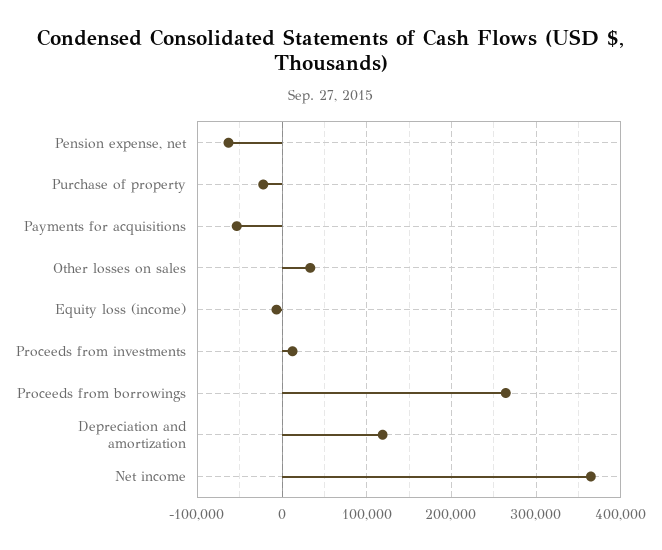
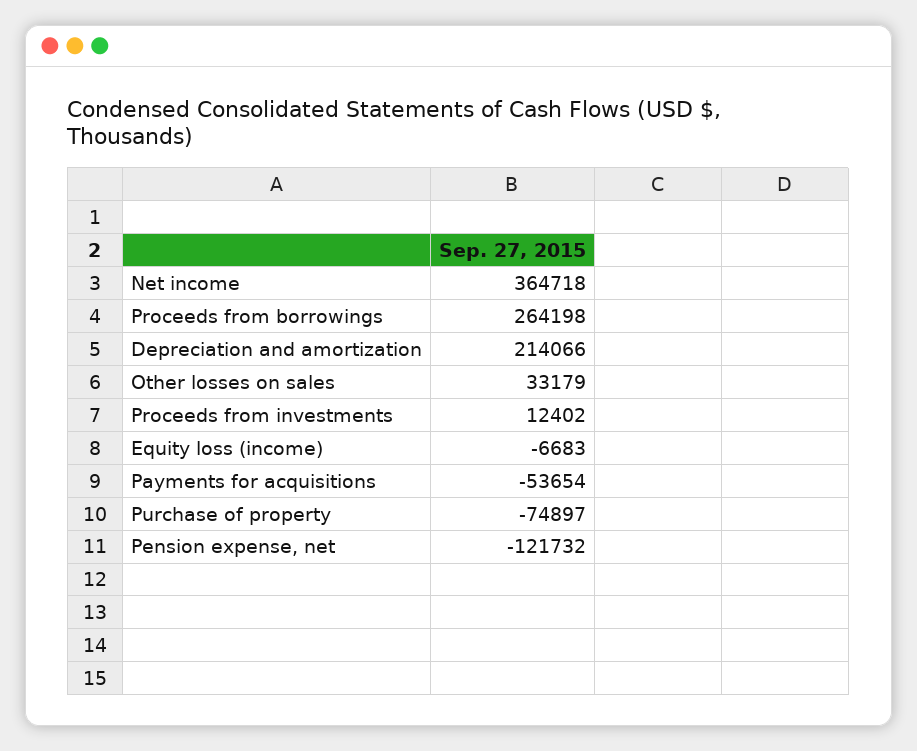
  {
-   "Pension expense, net": -60000,
+   "Pension expense, net": -121732,
-   "Purchase of property": -20000,
+   "Purchase of property": -74897,
    "Payments for acquisitions": -53654,
    "Other losses on sales": 33179,
    "Equity loss (income)": -6683,
    "Proceeds from investments": 12402,
    "Proceeds from borrowings": 264198,
-   "Depreciation and amortization": 120000,
+   "Depreciation and amortization": 214066,
    "Net income": 364718
  }

